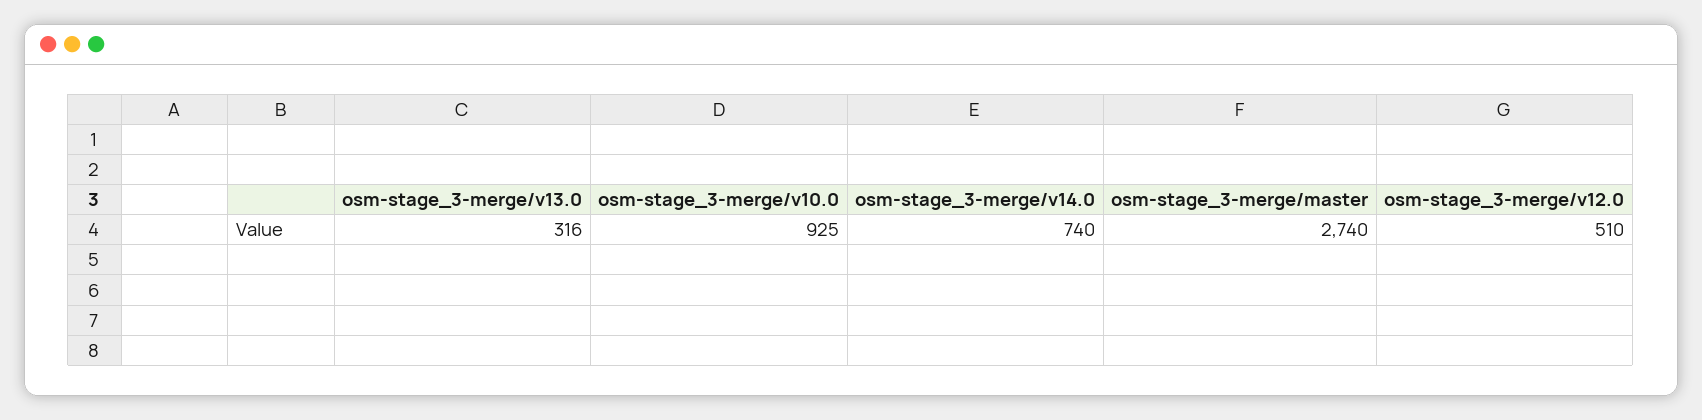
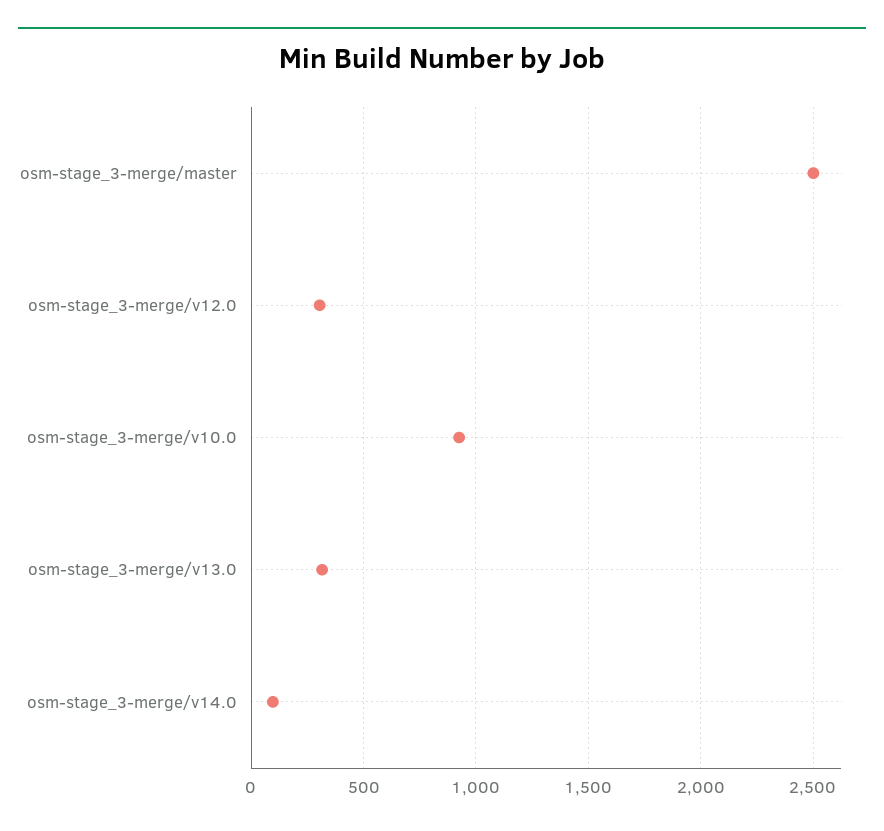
  {
    "osm-stage_3-merge/v13.0": 316,
    "osm-stage_3-merge/v10.0": 925,
-   "osm-stage_3-merge/v14.0": 740,
+   "osm-stage_3-merge/v14.0": 100,
-   "osm-stage_3-merge/master": 2740,
+   "osm-stage_3-merge/master": 2500,
-   "osm-stage_3-merge/v12.0": 510
+   "osm-stage_3-merge/v12.0": 300
  }

